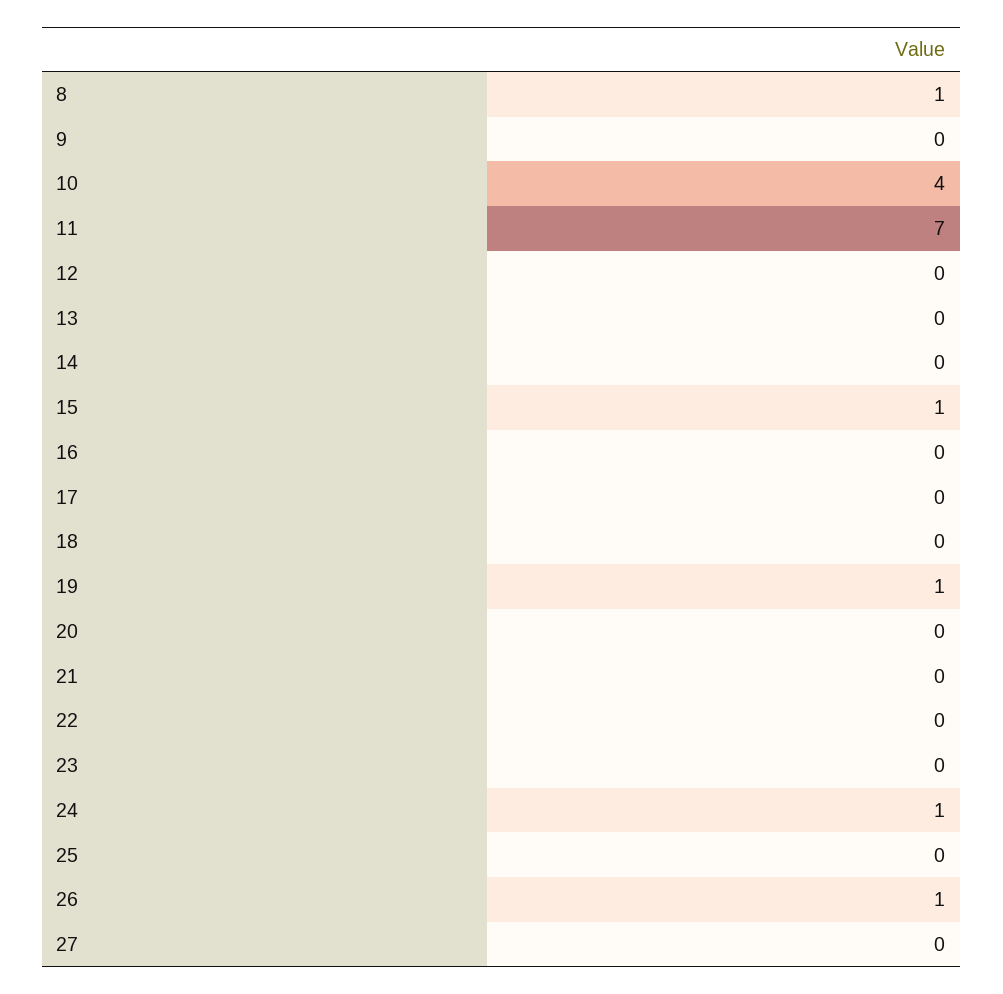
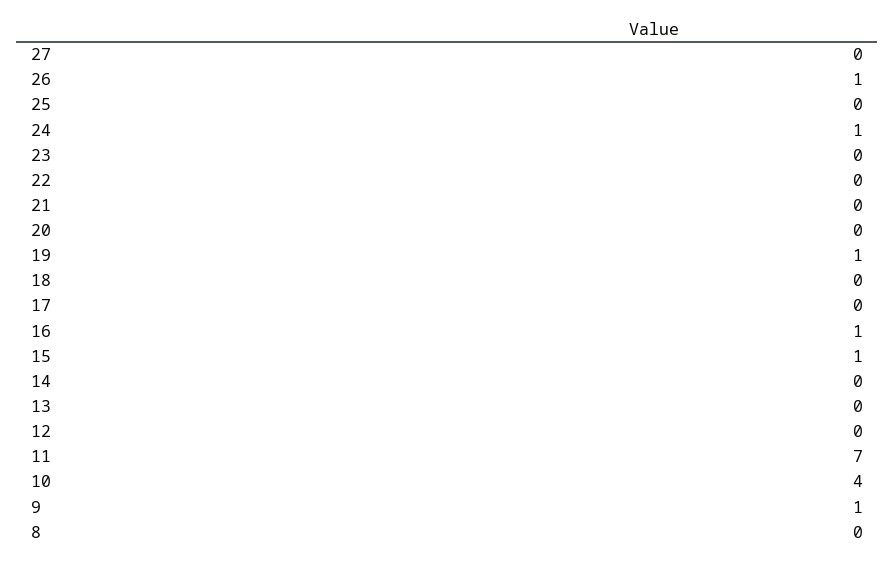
  {
-   "8": 1,
+   "8": 0,
-   "9": 0,
+   "9": 1,
    "10": 4,
    "11": 7,
    "12": 0,
    "13": 0,
    "14": 0,
    "15": 1,
-   "16": 0,
+   "16": 1,
    "17": 0,
    "18": 0,
    "19": 1,
    "20": 0,
    "21": 0,
    "22": 0,
    "23": 0,
    "24": 1,
    "25": 0,
    "26": 1,
    "27": 0
  }

